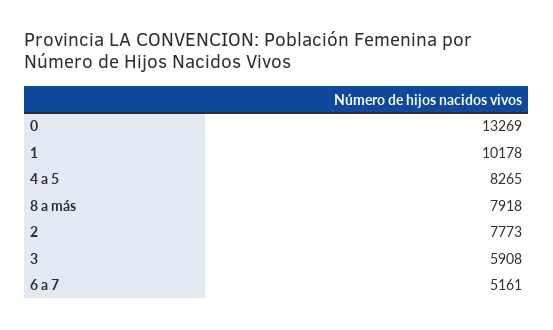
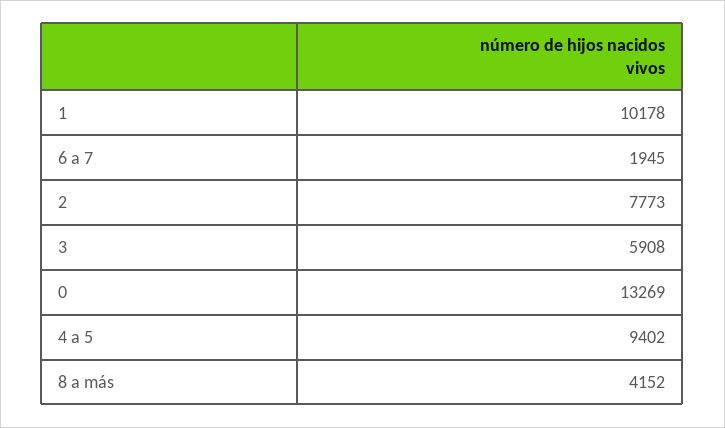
  {
    "0": 13269,
    "1": 10178,
-   "4 a 5": 8265,
+   "4 a 5": 9402,
-   "8 a más": 7918,
+   "8 a más": 4152,
    "2": 7773,
    "3": 5908,
-   "6 a 7": 5161
+   "6 a 7": 1945
  }

